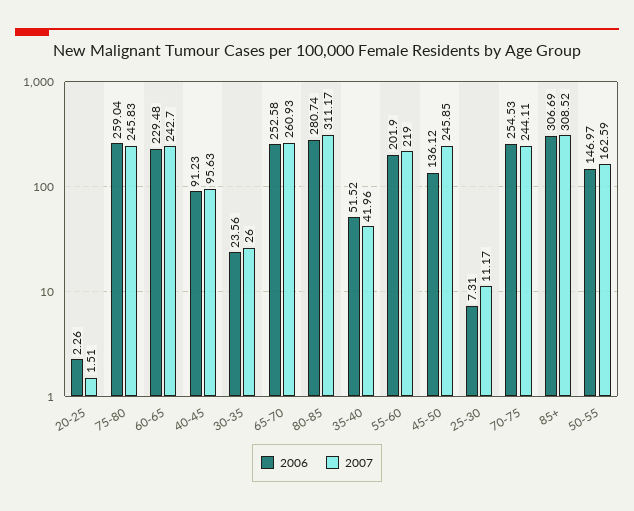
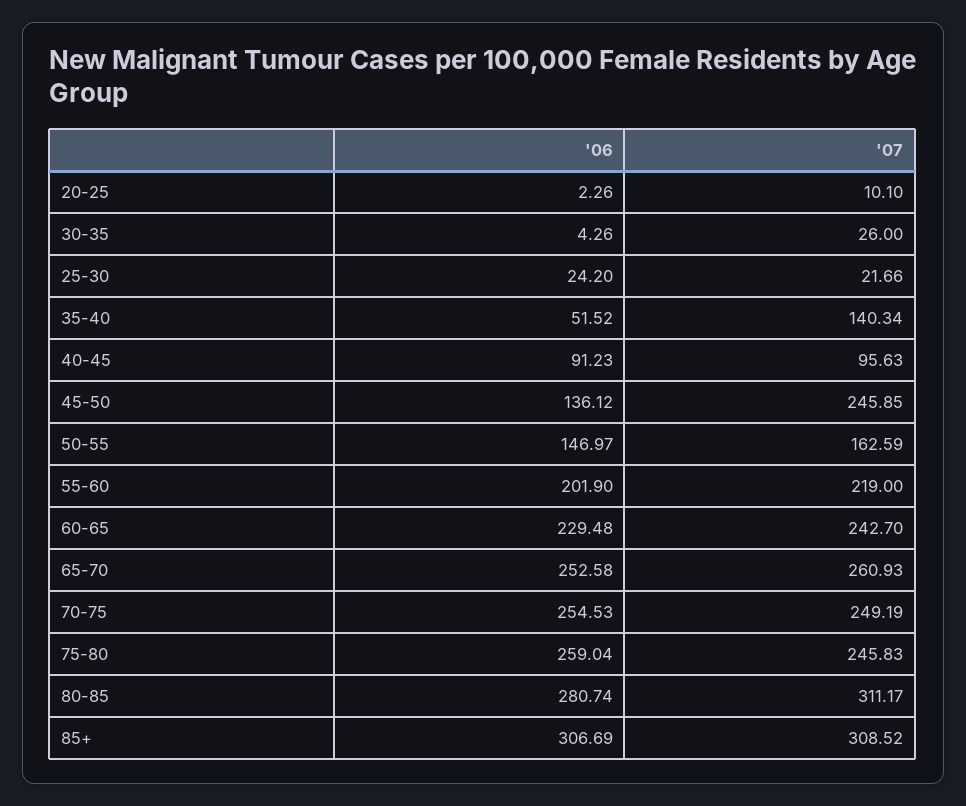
  {
    "2006": {
      "20-25": 2.26,
      "75-80": 259.04,
      "60-65": 229.48,
      "40-45": 91.23,
-     "30-35": 23.56,
+     "30-35": 4.26,
      "65-70": 252.58,
      "80-85": 280.74,
      "35-40": 51.52,
      "55-60": 201.9,
      "45-50": 136.12,
-     "25-30": 7.31,
+     "25-30": 24.2,
      "70-75": 254.53,
      "85+": 306.69,
      "50-55": 146.97
    },
    "2007": {
-     "20-25": 1.51,
+     "20-25": 10.1,
      "75-80": 245.83,
      "60-65": 242.7,
      "40-45": 95.63,
      "30-35": 26,
      "65-70": 260.93,
      "80-85": 311.17,
-     "35-40": 41.96,
+     "35-40": 140.34,
      "55-60": 219,
      "45-50": 245.85,
-     "25-30": 11.17,
+     "25-30": 21.66,
-     "70-75": 244.11,
+     "70-75": 249.19,
      "85+": 308.52,
      "50-55": 162.59
    }
  }

